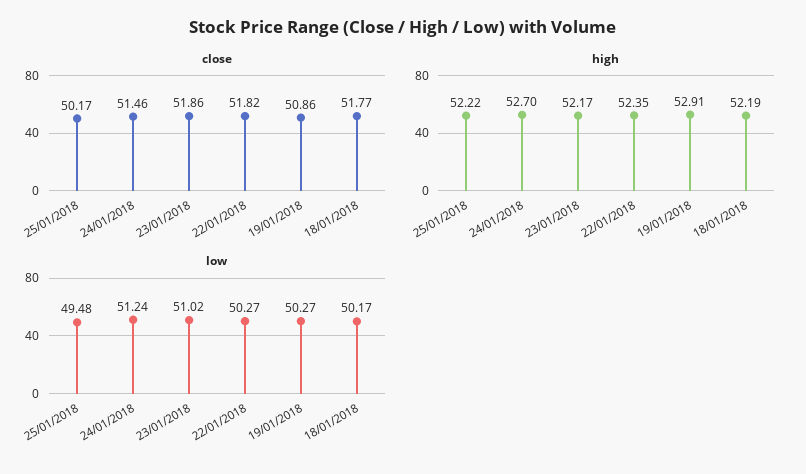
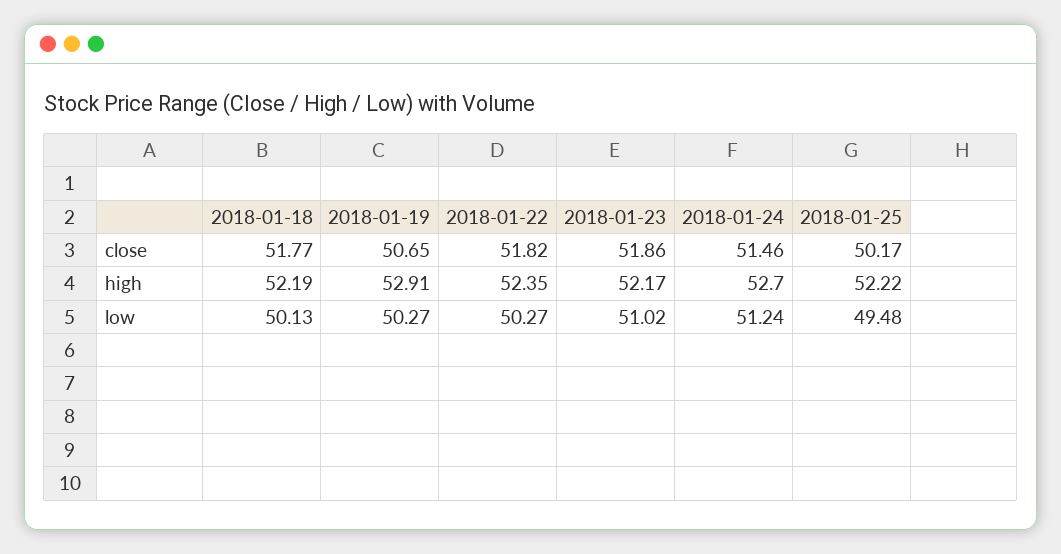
  {
    "close": {
      "25/01/2018": 50.17,
      "24/01/2018": 51.46,
      "23/01/2018": 51.86,
      "22/01/2018": 51.82,
-     "19/01/2018": 50.86,
+     "19/01/2018": 50.65,
      "18/01/2018": 51.77
    },
    "high": {
      "25/01/2018": 52.22,
      "24/01/2018": 52.7,
      "23/01/2018": 52.17,
      "22/01/2018": 52.35,
      "19/01/2018": 52.91,
      "18/01/2018": 52.19
    },
    "low": {
      "25/01/2018": 49.48,
      "24/01/2018": 51.24,
      "23/01/2018": 51.02,
      "22/01/2018": 50.27,
      "19/01/2018": 50.27,
-     "18/01/2018": 50.17
+     "18/01/2018": 50.13
    }
  }

